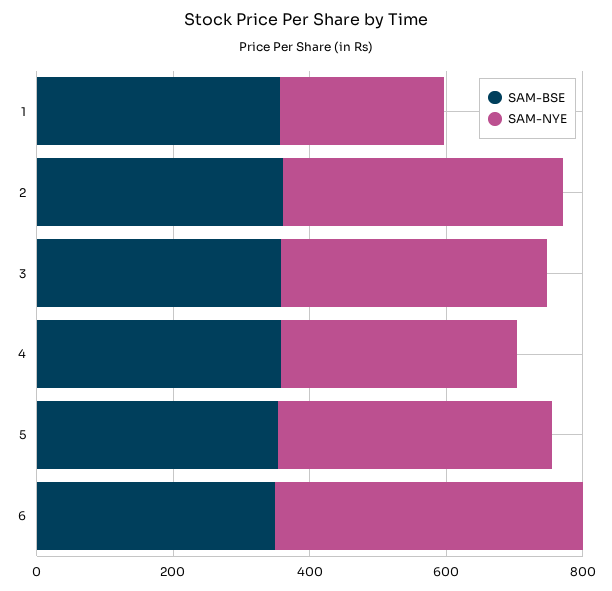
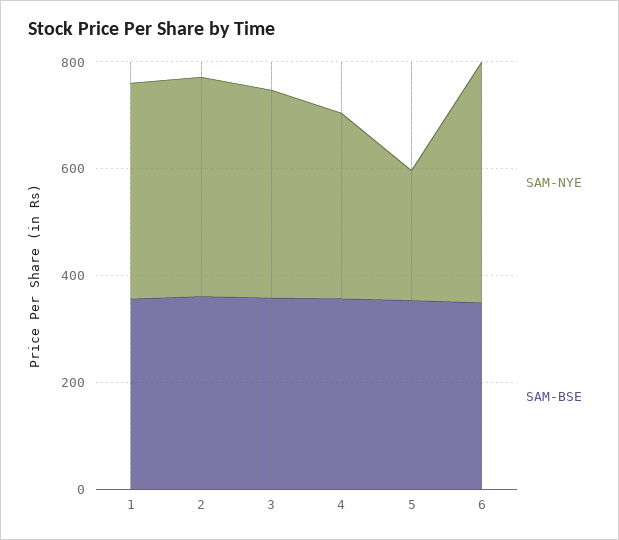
  {
    "SAM-BSE": {
      "1": 350,
      "2": 350,
      "3": 350,
      "4": 350,
      "5": 350,
      "6": 350
    },
    "SAM-NYE": {
-     "1": 250,
+     "1": 400,
      "2": 400,
      "3": 400,
      "4": 350,
-     "5": 400,
+     "5": 250,
      "6": 450
    }
  }

